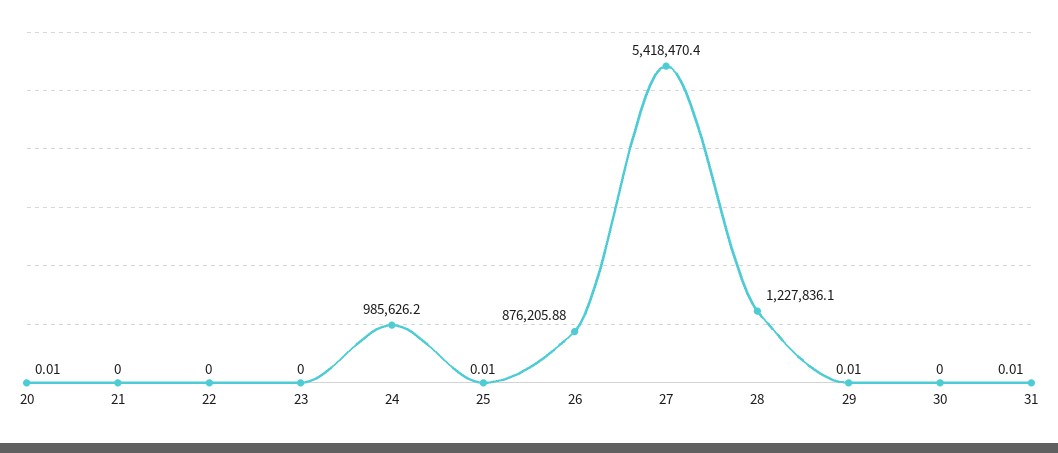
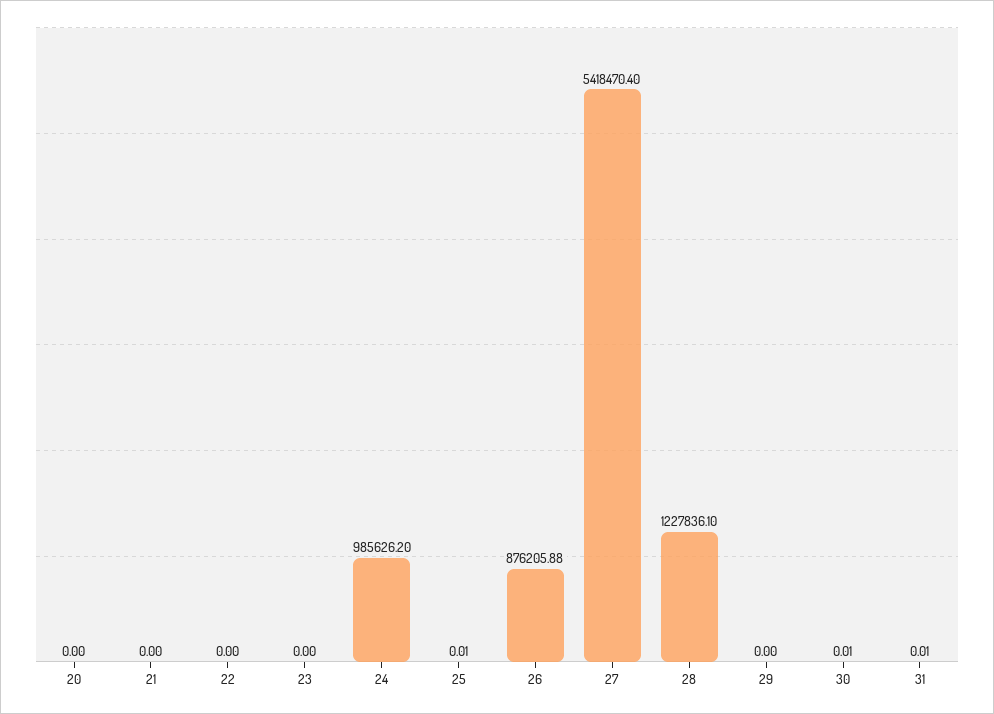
  {
-   "20": 0.01,
+   "20": 0,
    "21": 0,
    "22": 0,
    "23": 0,
    "24": 985626.2,
    "25": 0.01,
    "26": 876205.88,
    "27": 5418470.4,
    "28": 1227836.1,
-   "29": 0.01,
+   "29": 0,
-   "30": 0,
+   "30": 0.01,
    "31": 0.01
  }

